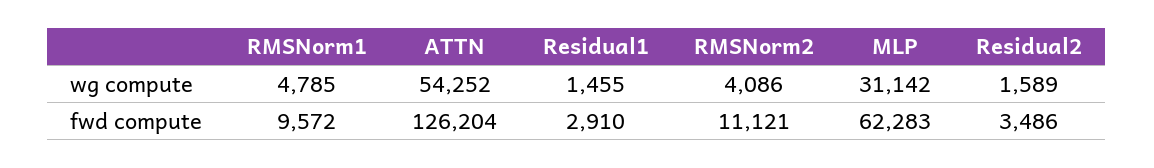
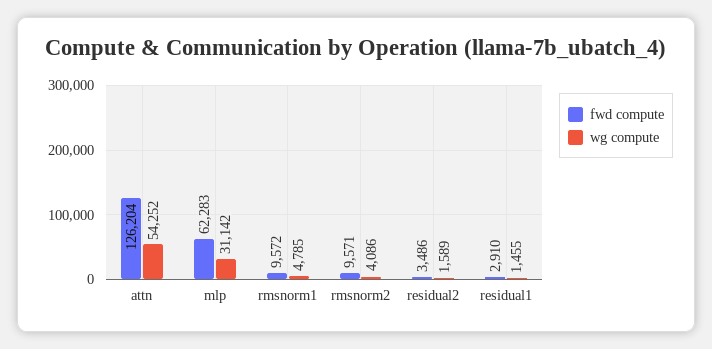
  {
    "wg compute": {
      "RMSNorm1": 4785,
      "ATTN": 54252,
      "Residual1": 1455,
      "RMSNorm2": 4086,
      "MLP": 31142,
      "Residual2": 1589
    },
    "fwd compute": {
      "RMSNorm1": 9572,
      "ATTN": 126204,
      "Residual1": 2910,
-     "RMSNorm2": 11121,
+     "RMSNorm2": 9571,
      "MLP": 62283,
      "Residual2": 3486
    }
  }

